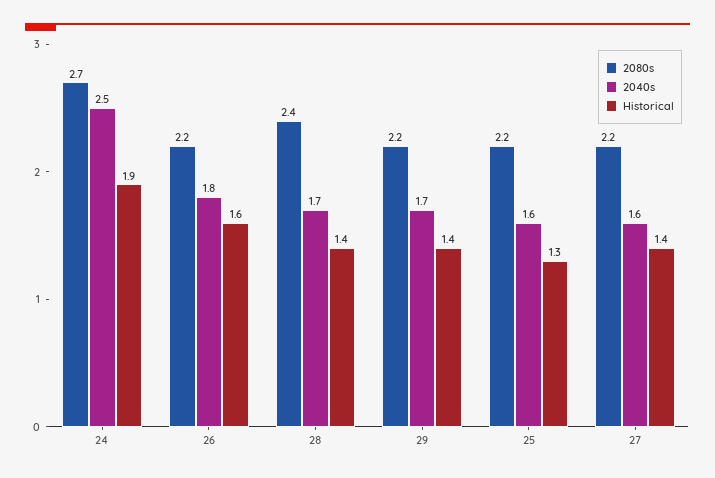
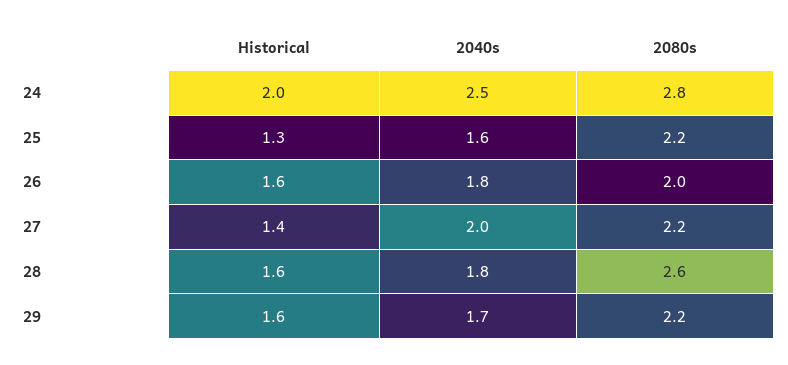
  {
    "2080s": {
-     "24": 2.7,
+     "24": 2.8,
-     "26": 2.2,
+     "26": 2,
-     "28": 2.4,
+     "28": 2.6,
      "29": 2.2,
      "25": 2.2,
      "27": 2.2
    },
    "2040s": {
      "24": 2.5,
      "26": 1.8,
-     "28": 1.7,
+     "28": 1.8,
      "29": 1.7,
      "25": 1.6,
-     "27": 1.6
+     "27": 2
    },
    "Historical": {
-     "24": 1.9,
+     "24": 2,
      "26": 1.6,
-     "28": 1.4,
+     "28": 1.6,
-     "29": 1.4,
+     "29": 1.6,
      "25": 1.3,
      "27": 1.4
    }
  }

